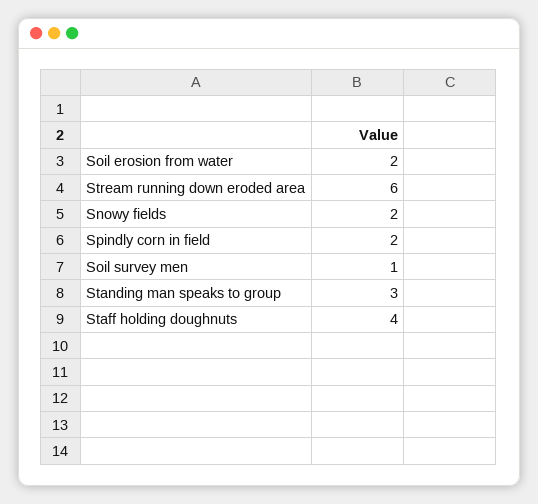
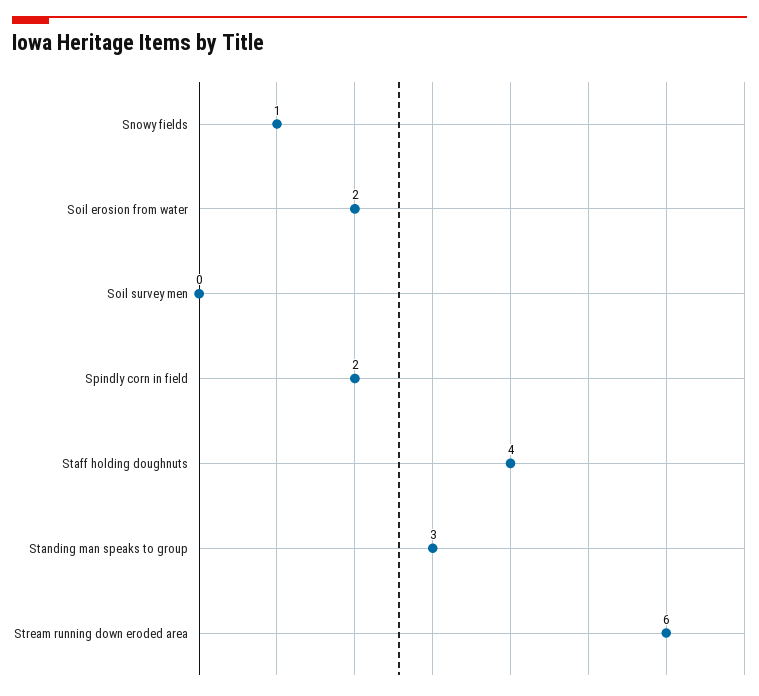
  {
    "Soil erosion from water": 2,
    "Stream running down eroded area": 6,
-   "Snowy fields": 2,
+   "Snowy fields": 1,
    "Spindly corn in field": 2,
-   "Soil survey men": 1,
+   "Soil survey men": 0,
    "Standing man speaks to group": 3,
    "Staff holding doughnuts": 4
  }

